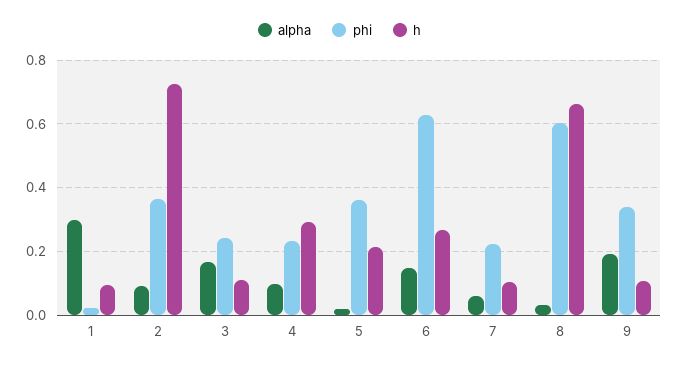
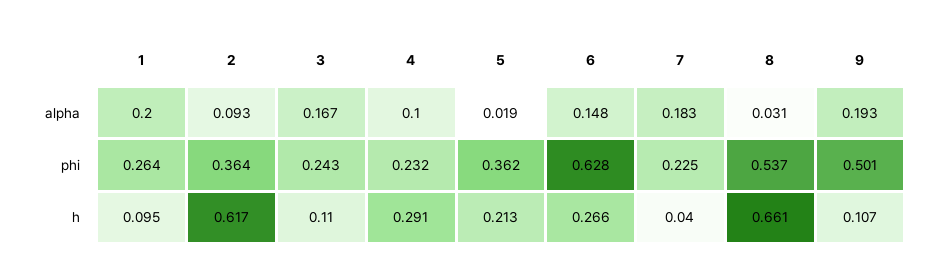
  {
    "alpha": {
-     "1": 0.3,
+     "1": 0.2,
      "2": 0.093,
      "3": 0.167,
      "4": 0.1,
      "5": 0.019,
      "6": 0.148,
-     "7": 0.06,
+     "7": 0.183,
      "8": 0.031,
      "9": 0.193
    },
    "phi": {
-     "1": 0.02,
+     "1": 0.264,
      "2": 0.364,
      "3": 0.243,
      "4": 0.232,
      "5": 0.362,
      "6": 0.628,
      "7": 0.225,
-     "8": 0.6,
+     "8": 0.537,
-     "9": 0.34
+     "9": 0.501
    },
    "h": {
      "1": 0.095,
-     "2": 0.72,
+     "2": 0.617,
      "3": 0.11,
      "4": 0.291,
      "5": 0.213,
      "6": 0.266,
-     "7": 0.1,
+     "7": 0.04,
      "8": 0.661,
      "9": 0.107
    }
  }

